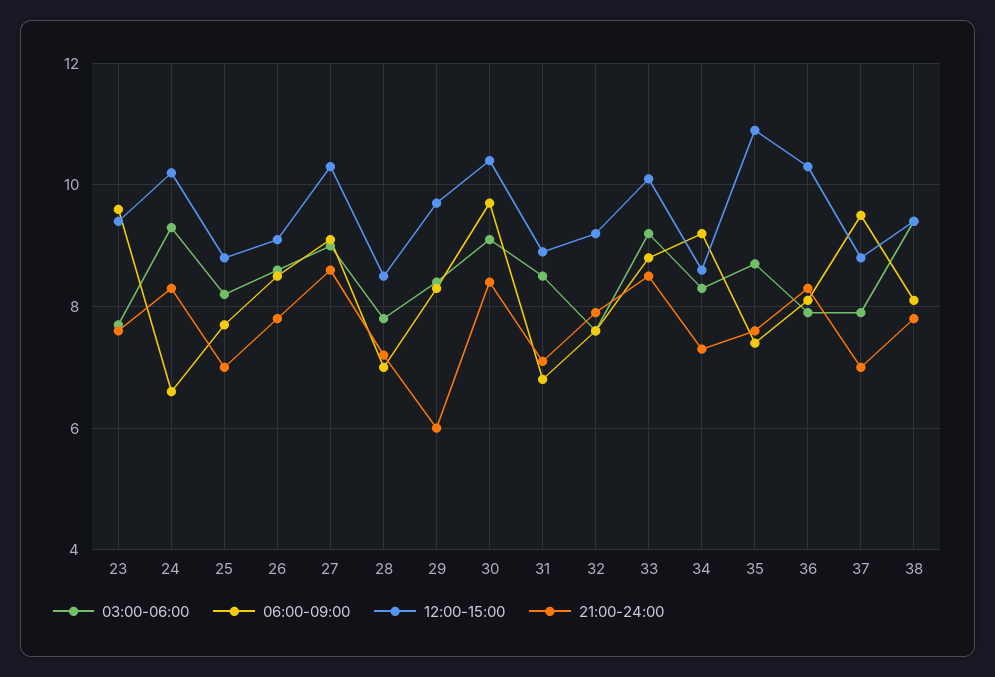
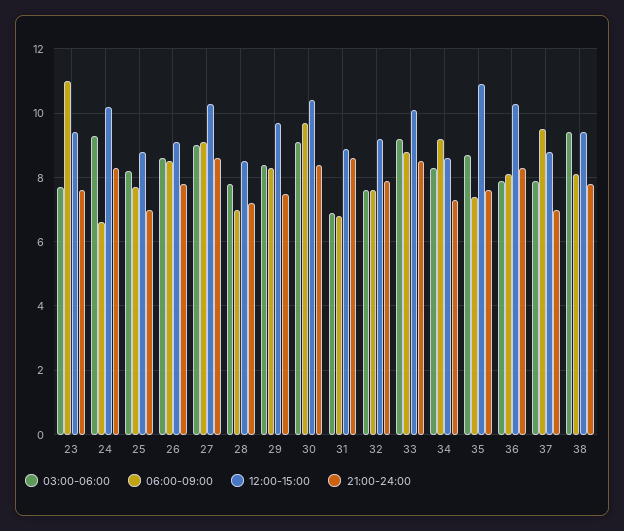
  {
    "03:00-06:00": {
      "23": 7.5,
      "24": 9.5,
      "25": 8,
      "26": 8.5,
      "27": 9,
      "28": 8,
      "29": 8.5,
      "30": 9,
-     "31": 8.5,
+     "31": 7,
      "32": 7.5,
      "33": 9,
      "34": 8.5,
      "35": 8.5,
      "36": 8,
      "37": 8,
      "38": 9.5
    },
    "06:00-09:00": {
-     "23": 9.5,
+     "23": 11,
      "24": 6.5,
      "25": 7.5,
      "26": 8.5,
      "27": 9,
      "28": 7,
      "29": 8.5,
      "30": 9.5,
      "31": 7,
      "32": 7.5,
      "33": 9,
      "34": 9,
      "35": 7.5,
      "36": 8,
      "37": 9.5,
      "38": 8
    },
    "12:00-15:00": {
      "23": 9.5,
      "24": 10,
      "25": 9,
      "26": 9,
      "27": 10.5,
      "28": 8.5,
      "29": 9.5,
      "30": 10.5,
      "31": 9,
      "32": 9,
      "33": 10,
      "34": 8.5,
      "35": 11,
      "36": 10.5,
      "37": 9,
      "38": 9.5
    },
    "21:00-24:00": {
      "23": 7.5,
      "24": 8.5,
      "25": 7,
      "26": 8,
      "27": 8.5,
      "28": 7,
-     "29": 6,
+     "29": 7.5,
      "30": 8.5,
-     "31": 7,
+     "31": 8.5,
      "32": 8,
      "33": 8.5,
      "34": 7.5,
      "35": 7.5,
      "36": 8.5,
      "37": 7,
      "38": 8
    }
  }

